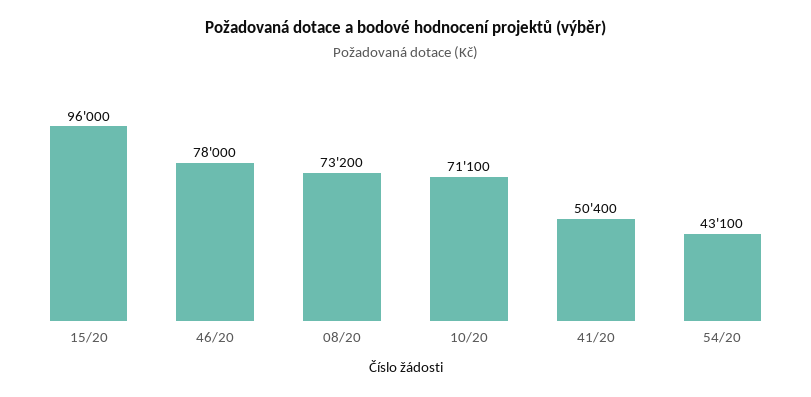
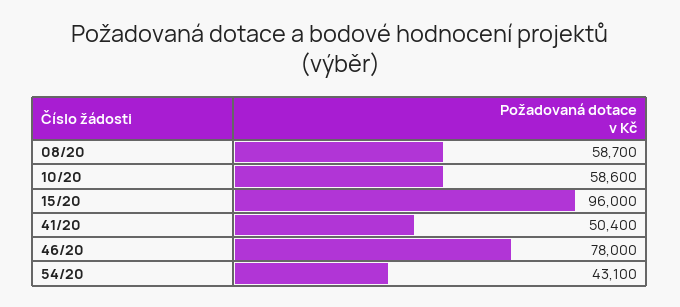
  {
    "15/20": 96000,
    "46/20": 78000,
-   "08/20": 73200,
+   "08/20": 58700,
-   "10/20": 71100,
+   "10/20": 58600,
    "41/20": 50400,
    "54/20": 43100
  }

